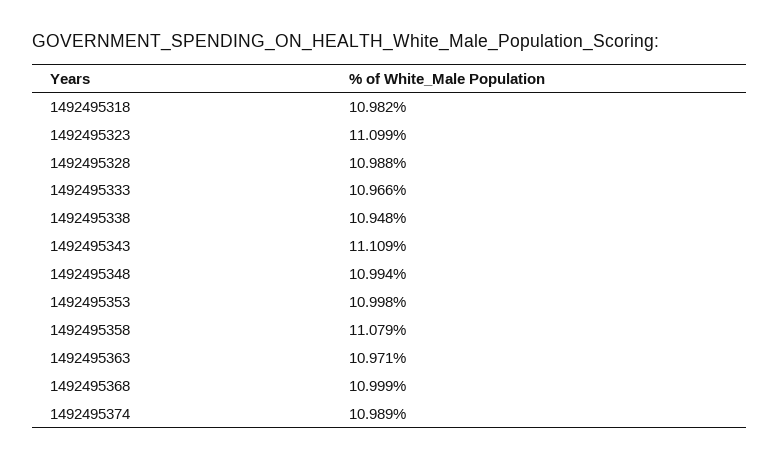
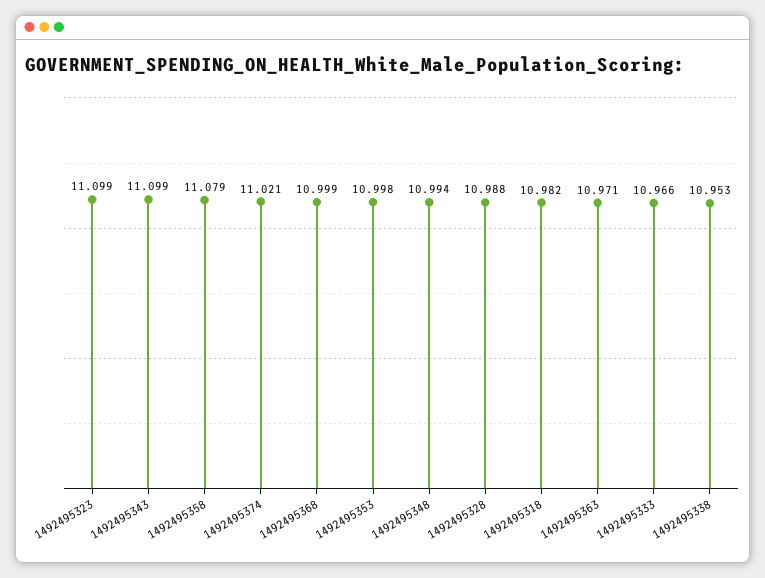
  {
    "1492495318": 10.982,
    "1492495323": 11.099,
    "1492495328": 10.988,
    "1492495333": 10.966,
-   "1492495338": 10.948,
+   "1492495338": 10.953,
-   "1492495343": 11.109,
+   "1492495343": 11.099,
    "1492495348": 10.994,
    "1492495353": 10.998,
    "1492495358": 11.079,
    "1492495363": 10.971,
    "1492495368": 10.999,
-   "1492495374": 10.989
+   "1492495374": 11.021
  }

